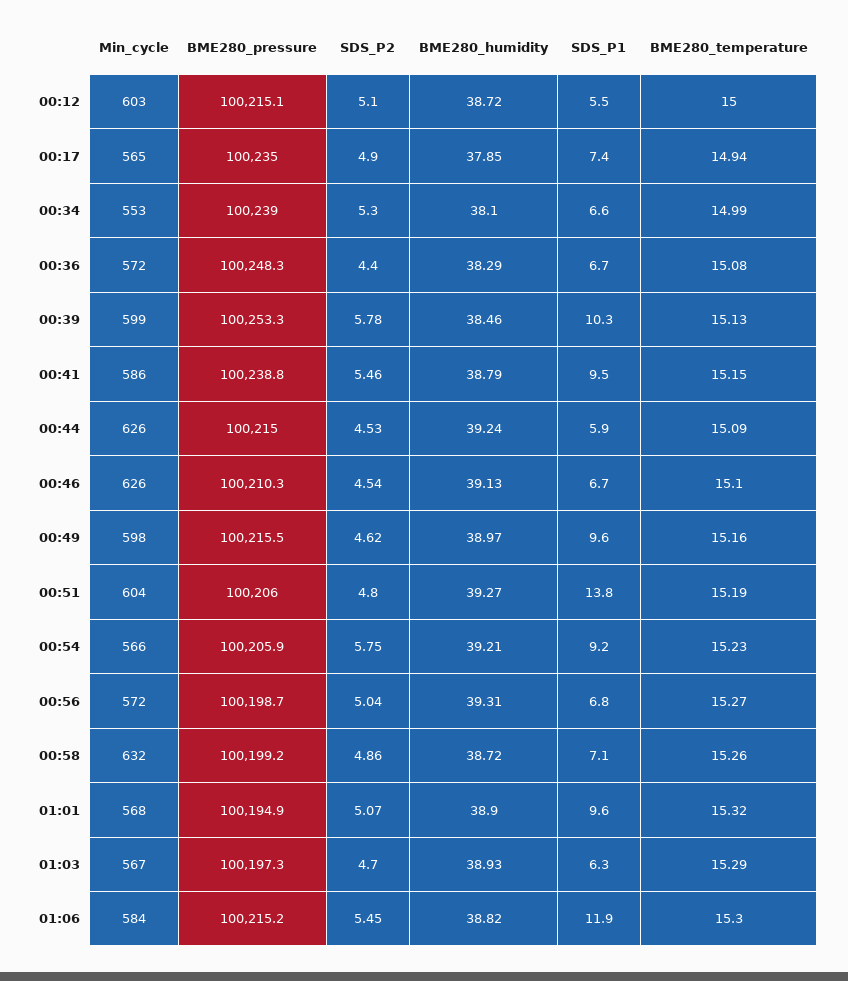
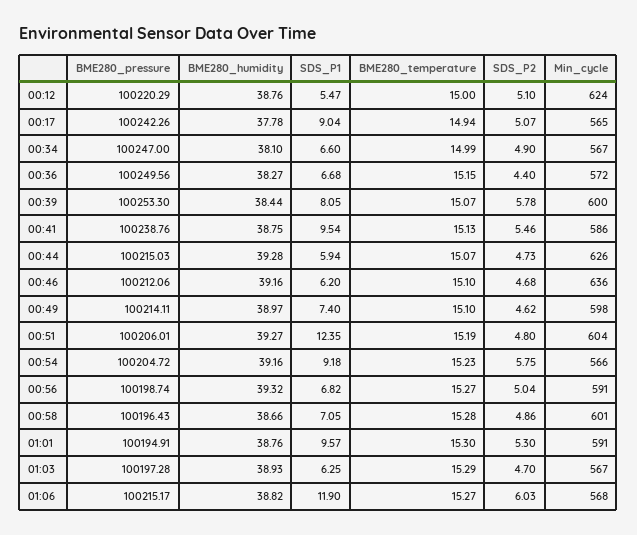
  {
    "Min_cycle": {
-     "00:12": 603,
+     "00:12": 624,
      "00:17": 565,
-     "00:34": 553,
+     "00:34": 567,
      "00:36": 572,
-     "00:39": 599,
+     "00:39": 600,
      "00:41": 586,
      "00:44": 626,
-     "00:46": 626,
+     "00:46": 636,
      "00:49": 598,
      "00:51": 604,
      "00:54": 566,
-     "00:56": 572,
+     "00:56": 591,
-     "00:58": 632,
+     "00:58": 601,
-     "01:01": 568,
+     "01:01": 591,
      "01:03": 567,
-     "01:06": 584
+     "01:06": 568
    },
    "BME280_pressure": {
-     "00:12": 100215.1,
+     "00:12": 100220.29,
-     "00:17": 100235,
+     "00:17": 100242.26,
-     "00:34": 100239,
+     "00:34": 100247,
-     "00:36": 100248.3,
+     "00:36": 100249.56,
      "00:39": 100253.3,
      "00:41": 100238.76,
      "00:44": 100215.03,
-     "00:46": 100210.3,
+     "00:46": 100212.06,
-     "00:49": 100215.5,
+     "00:49": 100214.11,
      "00:51": 100206.01,
-     "00:54": 100205.9,
+     "00:54": 100204.72,
      "00:56": 100198.74,
-     "00:58": 100199.2,
+     "00:58": 100196.43,
      "01:01": 100194.91,
      "01:03": 100197.28,
      "01:06": 100215.17
    },
    "SDS_P2": {
      "00:12": 5.1,
-     "00:17": 4.9,
+     "00:17": 5.07,
-     "00:34": 5.3,
+     "00:34": 4.9,
      "00:36": 4.4,
      "00:39": 5.78,
      "00:41": 5.46,
-     "00:44": 4.53,
+     "00:44": 4.73,
-     "00:46": 4.54,
+     "00:46": 4.68,
      "00:49": 4.62,
      "00:51": 4.8,
      "00:54": 5.75,
      "00:56": 5.04,
      "00:58": 4.86,
-     "01:01": 5.07,
+     "01:01": 5.3,
      "01:03": 4.7,
-     "01:06": 5.45
+     "01:06": 6.03
    },
    "BME280_humidity": {
-     "00:12": 38.72,
+     "00:12": 38.76,
-     "00:17": 37.85,
+     "00:17": 37.78,
      "00:34": 38.1,
-     "00:36": 38.29,
+     "00:36": 38.27,
-     "00:39": 38.46,
+     "00:39": 38.44,
-     "00:41": 38.79,
+     "00:41": 38.75,
-     "00:44": 39.24,
+     "00:44": 39.28,
-     "00:46": 39.13,
+     "00:46": 39.16,
      "00:49": 38.97,
      "00:51": 39.27,
-     "00:54": 39.21,
+     "00:54": 39.16,
-     "00:56": 39.31,
+     "00:56": 39.32,
-     "00:58": 38.72,
+     "00:58": 38.66,
-     "01:01": 38.9,
+     "01:01": 38.76,
      "01:03": 38.93,
      "01:06": 38.82
    },
    "SDS_P1": {
      "00:12": 5.47,
-     "00:17": 7.4,
+     "00:17": 9.04,
      "00:34": 6.6,
      "00:36": 6.68,
-     "00:39": 10.3,
+     "00:39": 8.05,
      "00:41": 9.54,
      "00:44": 5.94,
-     "00:46": 6.7,
+     "00:46": 6.2,
-     "00:49": 9.6,
+     "00:49": 7.4,
-     "00:51": 13.8,
+     "00:51": 12.35,
      "00:54": 9.18,
      "00:56": 6.82,
      "00:58": 7.05,
      "01:01": 9.57,
      "01:03": 6.25,
      "01:06": 11.9
    },
    "BME280_temperature": {
      "00:12": 15,
      "00:17": 14.94,
      "00:34": 14.99,
-     "00:36": 15.08,
+     "00:36": 15.15,
-     "00:39": 15.13,
+     "00:39": 15.07,
-     "00:41": 15.15,
+     "00:41": 15.13,
-     "00:44": 15.09,
+     "00:44": 15.07,
      "00:46": 15.1,
-     "00:49": 15.16,
+     "00:49": 15.1,
      "00:51": 15.19,
      "00:54": 15.23,
      "00:56": 15.27,
-     "00:58": 15.26,
+     "00:58": 15.28,
-     "01:01": 15.32,
+     "01:01": 15.3,
      "01:03": 15.29,
-     "01:06": 15.3
+     "01:06": 15.27
    }
  }

